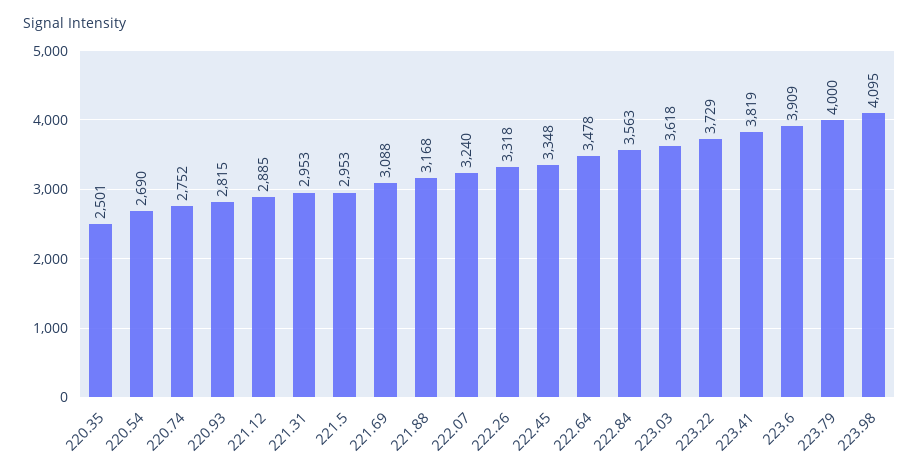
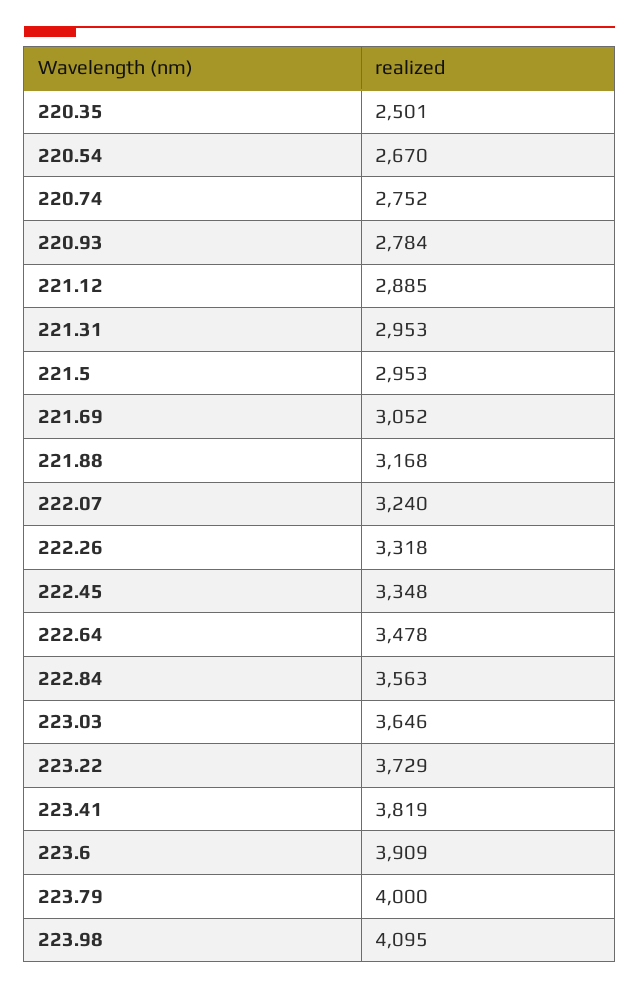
  {
    "220.35": 2501,
-   "220.54": 2690,
+   "220.54": 2670,
    "220.74": 2752,
-   "220.93": 2815,
+   "220.93": 2784,
    "221.12": 2885,
    "221.31": 2953,
    "221.5": 2953,
-   "221.69": 3088,
+   "221.69": 3052,
    "221.88": 3168,
    "222.07": 3240,
    "222.26": 3318,
    "222.45": 3348,
    "222.64": 3478,
    "222.84": 3563,
-   "223.03": 3618,
+   "223.03": 3646,
    "223.22": 3729,
    "223.41": 3819,
    "223.6": 3909,
    "223.79": 4000,
    "223.98": 4095
  }

